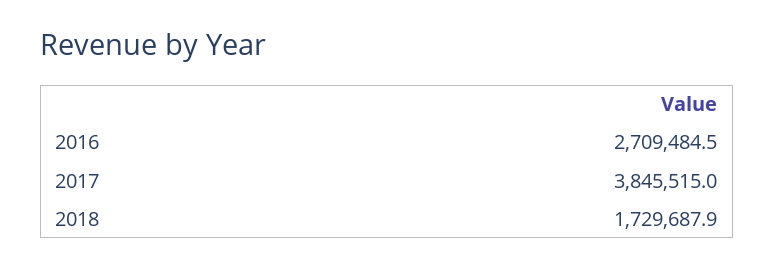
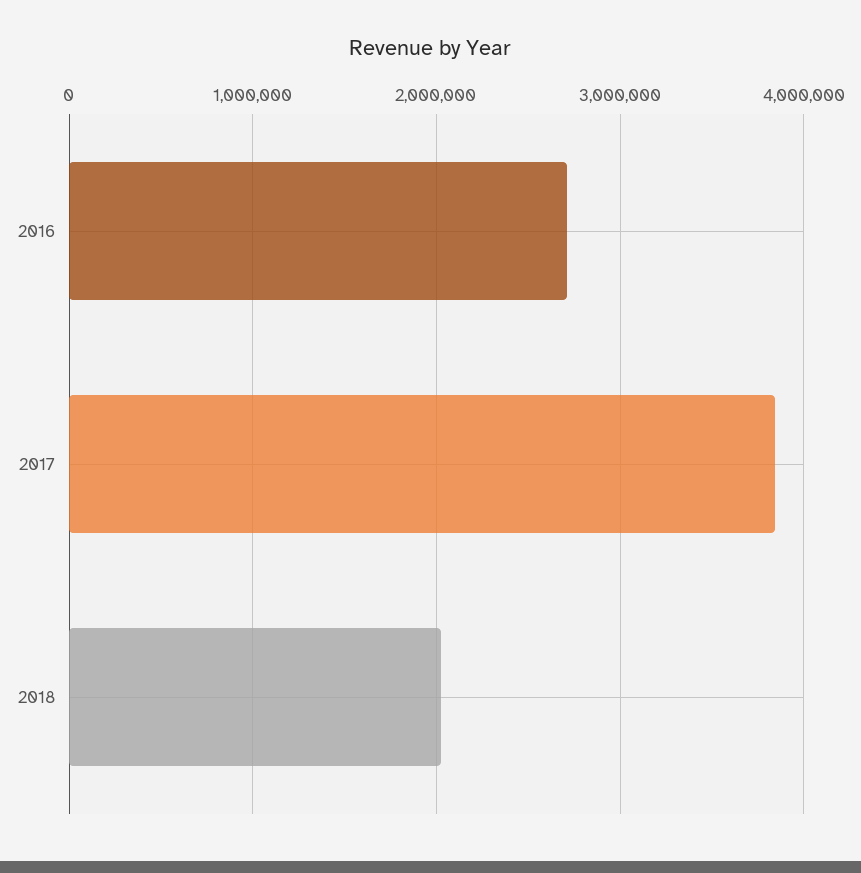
  {
    "2016": 2709484.5,
    "2017": 3845515,
-   "2018": 1729687.9
+   "2018": 2000000
  }

